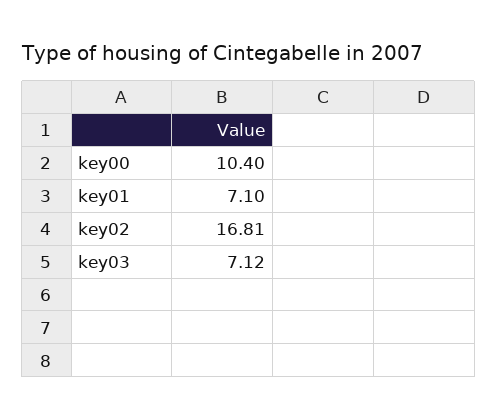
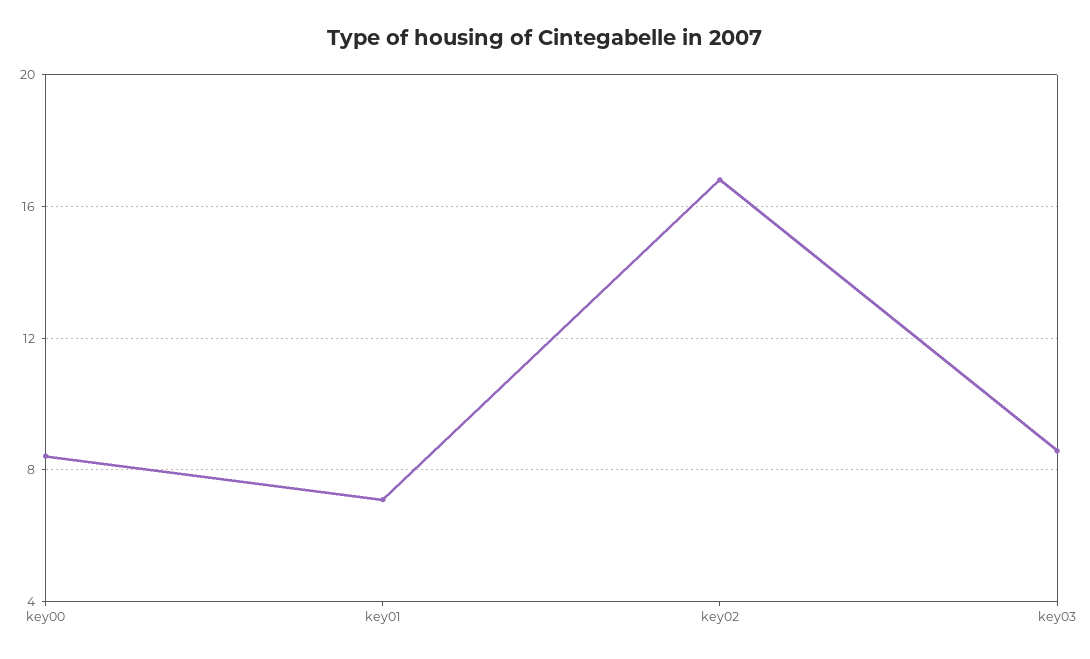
  {
-   "key00": 10.4,
+   "key00": 8.5,
    "key01": 7.1,
    "key02": 16.81,
-   "key03": 7.12
+   "key03": 8.5
  }

